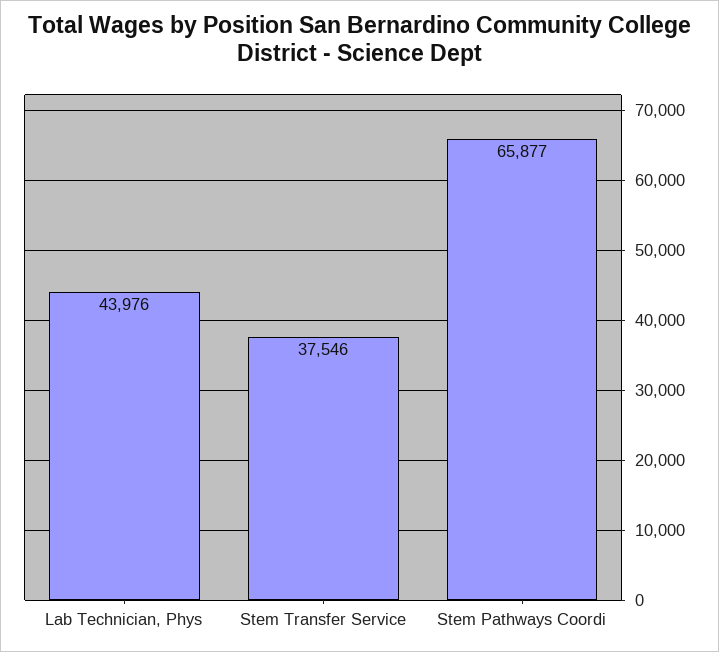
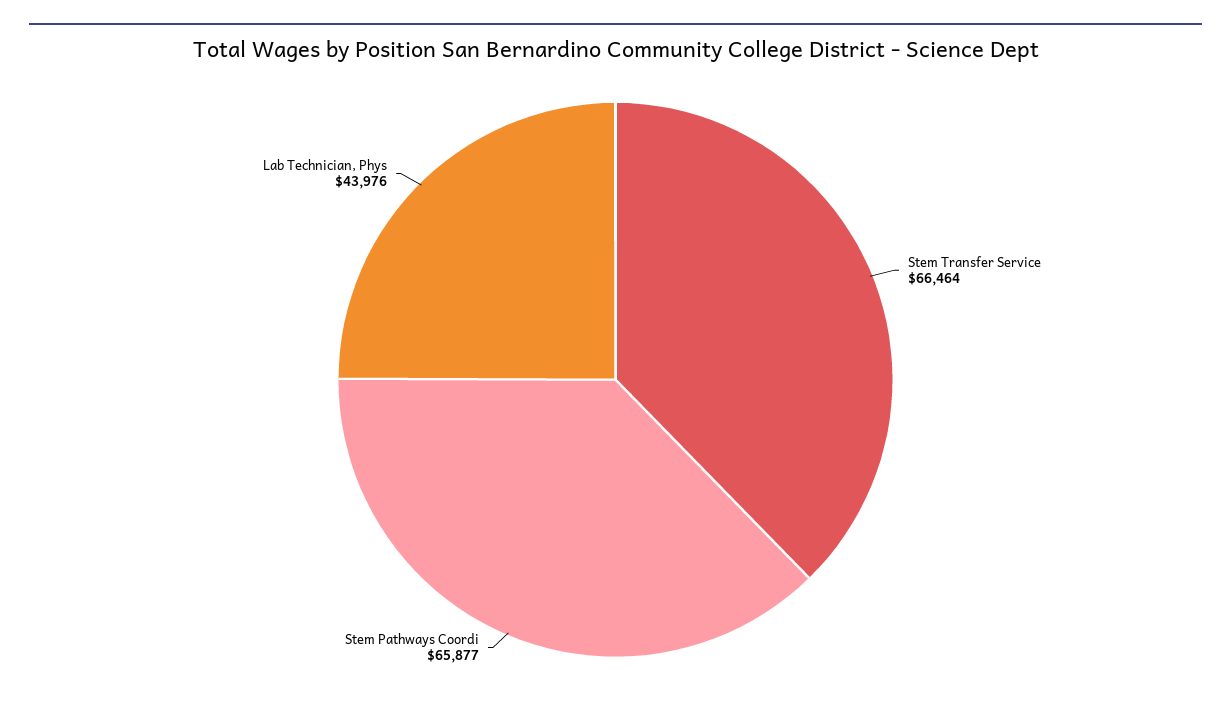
  {
    "Lab Technician, Phys": 43976,
-   "Stem Transfer Service": 37546,
+   "Stem Transfer Service": 66464,
    "Stem Pathways Coordi": 65877
  }

